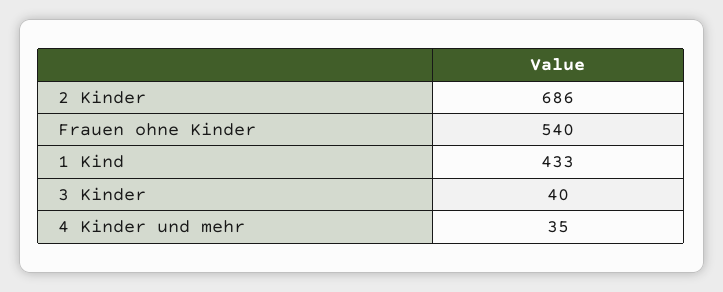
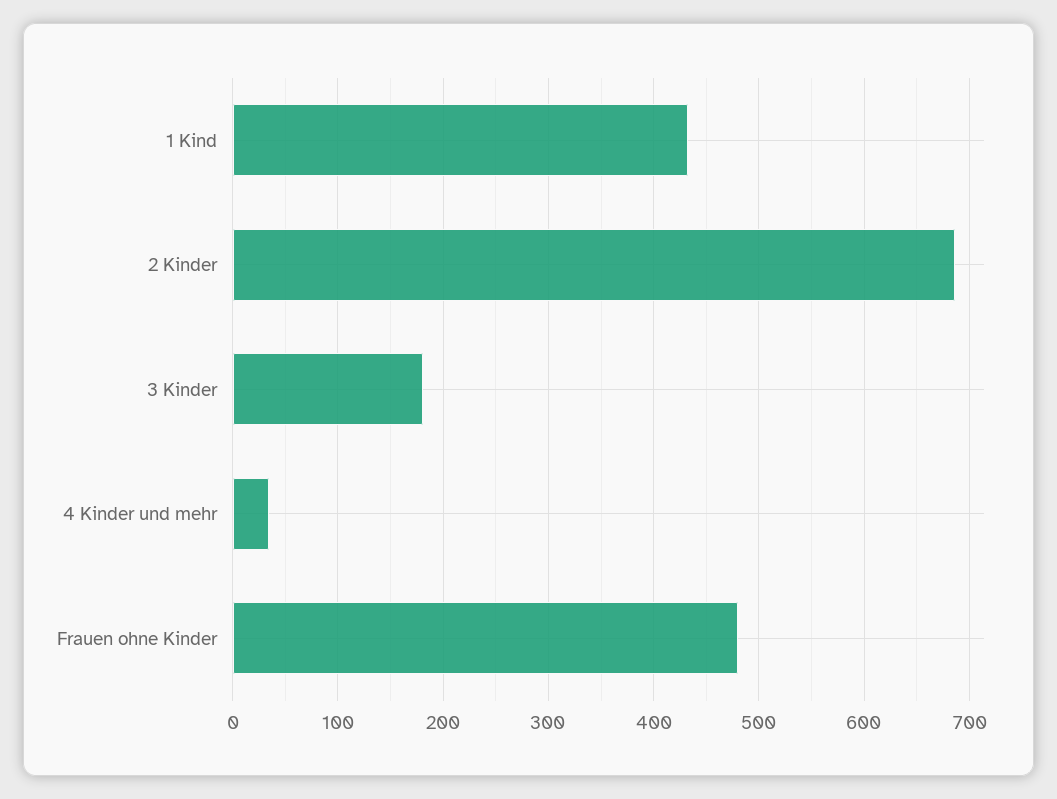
  {
    "2 Kinder": 686,
-   "Frauen ohne Kinder": 540,
+   "Frauen ohne Kinder": 480,
    "1 Kind": 433,
-   "3 Kinder": 40,
+   "3 Kinder": 180,
    "4 Kinder und mehr": 35
  }

